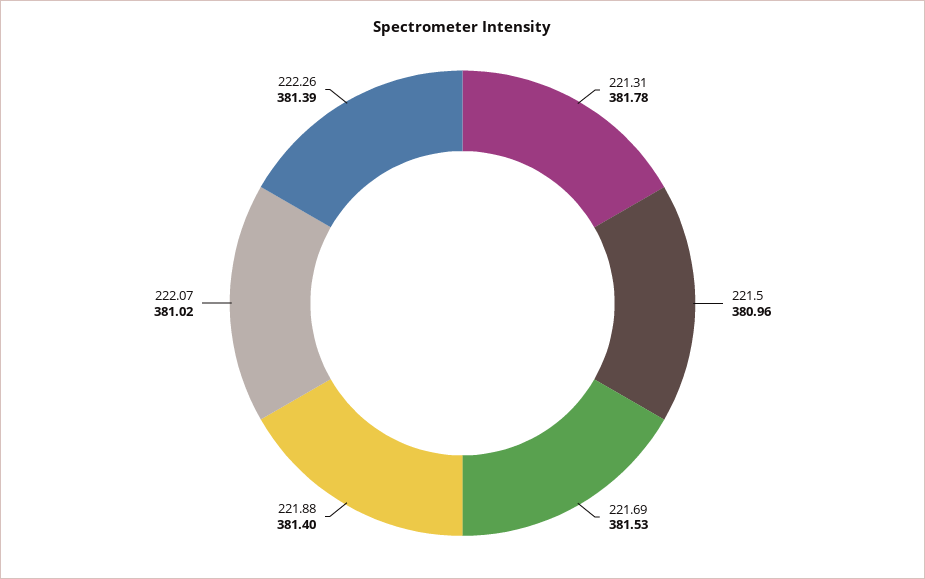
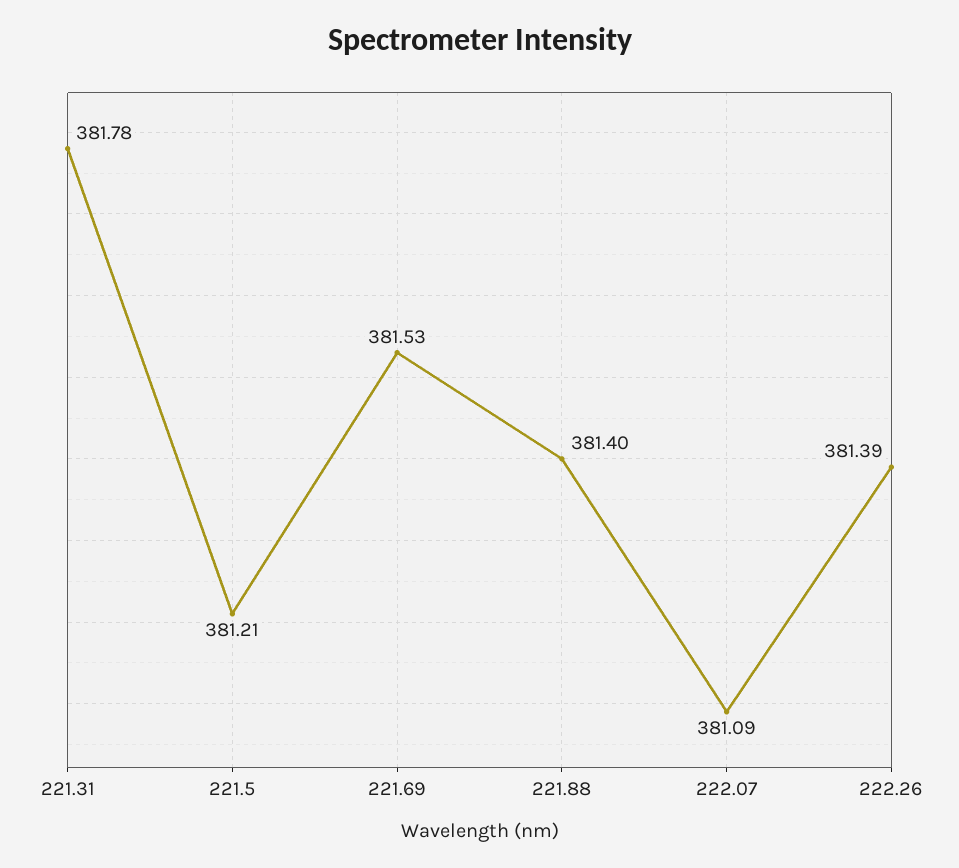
  {
    "221.31": 381.78,
-   "221.5": 380.96,
+   "221.5": 381.21,
    "221.69": 381.53,
    "221.88": 381.4,
-   "222.07": 381.02,
+   "222.07": 381.09,
    "222.26": 381.39
  }

